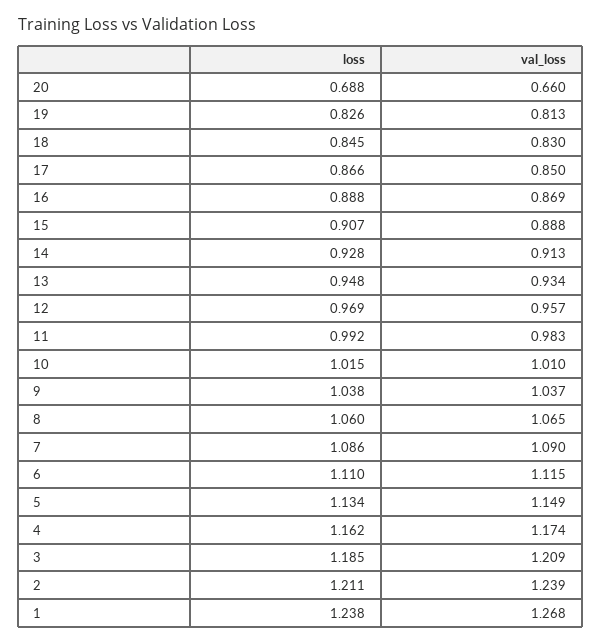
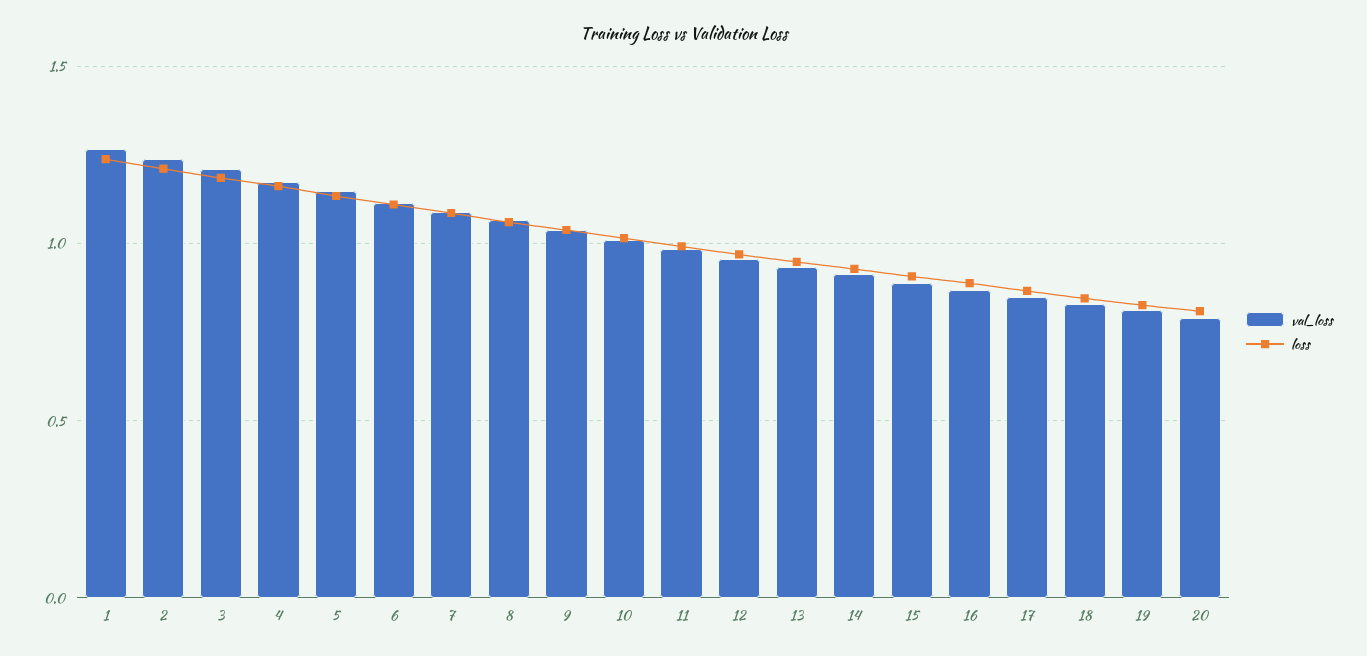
  {
    "loss": {
-     "20": 0.688,
+     "20": 0.8,
      "19": 0.826,
      "18": 0.845,
      "17": 0.866,
      "16": 0.888,
      "15": 0.907,
      "14": 0.928,
      "13": 0.948,
      "12": 0.969,
      "11": 0.992,
      "10": 1.015,
      "9": 1.038,
      "8": 1.06,
      "7": 1.086,
      "6": 1.11,
      "5": 1.134,
      "4": 1.162,
      "3": 1.185,
      "2": 1.211,
      "1": 1.238
    },
    "val_loss": {
-     "20": 0.66,
+     "20": 0.8,
      "19": 0.813,
      "18": 0.83,
      "17": 0.85,
      "16": 0.869,
      "15": 0.888,
      "14": 0.913,
      "13": 0.934,
      "12": 0.957,
      "11": 0.983,
      "10": 1.01,
      "9": 1.037,
      "8": 1.065,
      "7": 1.09,
      "6": 1.115,
      "5": 1.149,
      "4": 1.174,
      "3": 1.209,
      "2": 1.239,
      "1": 1.268
    }
  }

